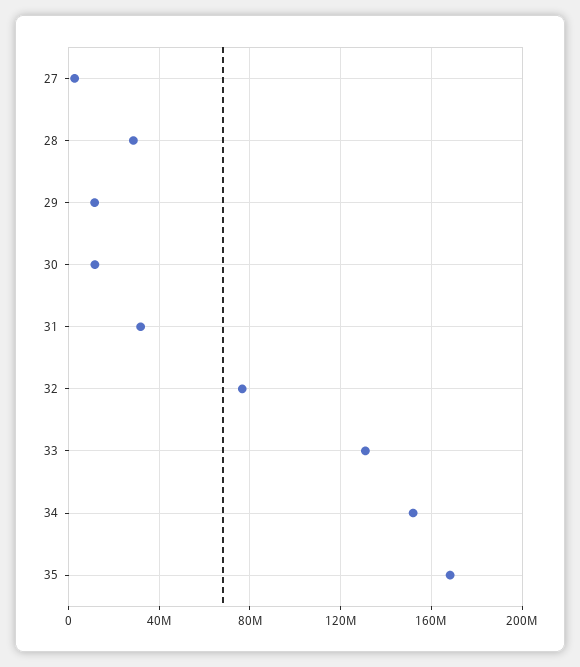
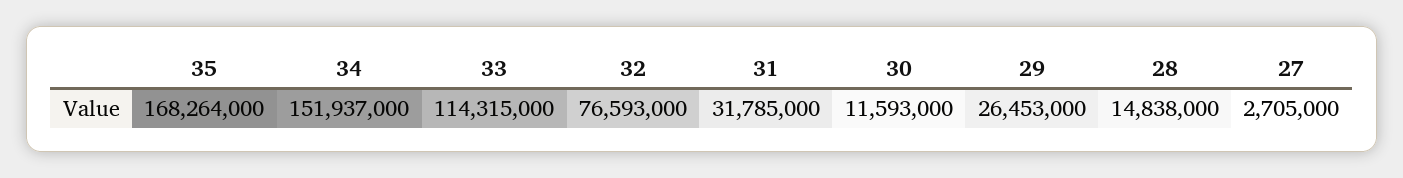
  {
    "27": 2705000,
-   "28": 30000000,
+   "28": 14838000,
-   "29": 10000000,
+   "29": 26453000,
    "30": 11593000,
    "31": 31785000,
    "32": 76593000,
-   "33": 130000000,
+   "33": 114315000,
    "34": 151937000,
    "35": 168264000
  }

